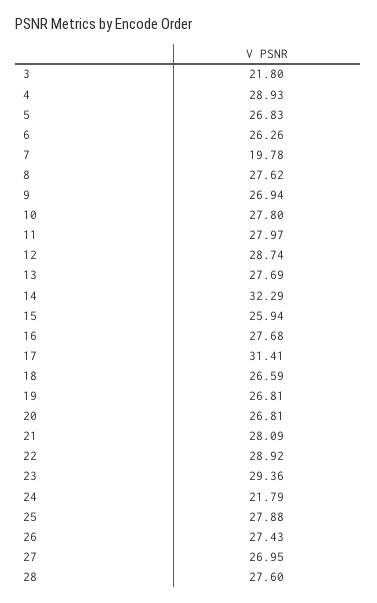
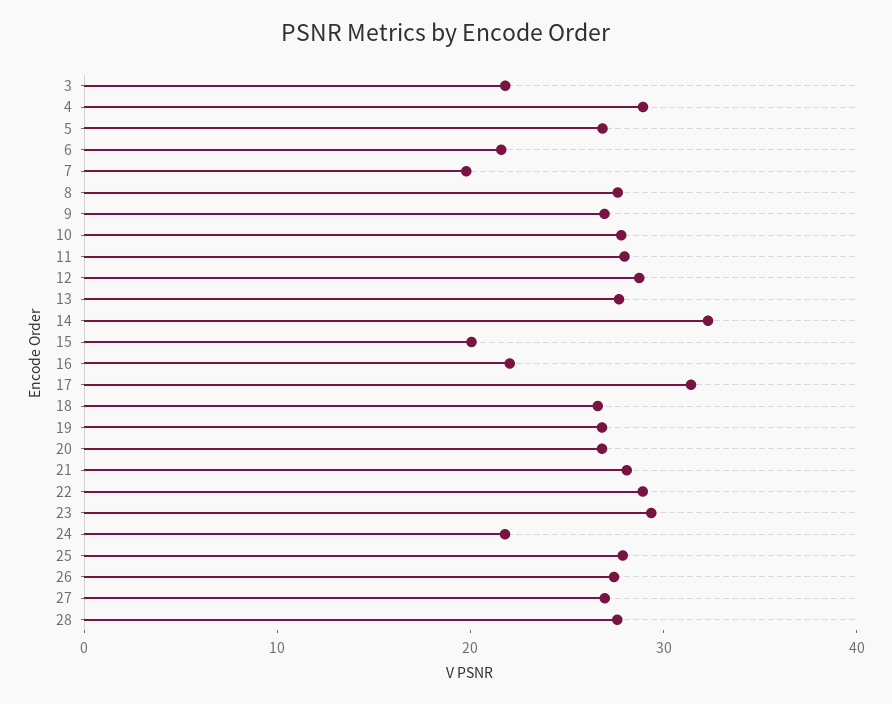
  {
    "3": 21.8,
    "4": 28.93,
    "5": 26.83,
-   "6": 26.26,
+   "6": 22,
    "7": 19.78,
    "8": 27.62,
    "9": 26.94,
    "10": 27.8,
    "11": 27.97,
    "12": 28.74,
    "13": 27.69,
    "14": 32.29,
-   "15": 25.94,
+   "15": 20,
-   "16": 27.68,
+   "16": 22,
    "17": 31.41,
    "18": 26.59,
    "19": 26.81,
    "20": 26.81,
    "21": 28.09,
    "22": 28.92,
    "23": 29.36,
    "24": 21.79,
    "25": 27.88,
    "26": 27.43,
    "27": 26.95,
    "28": 27.6
  }

